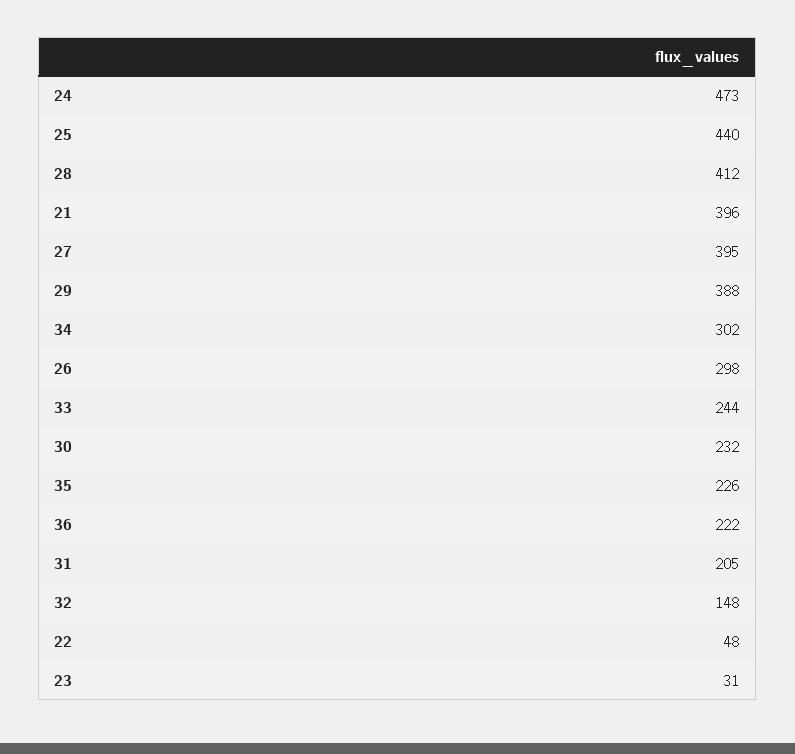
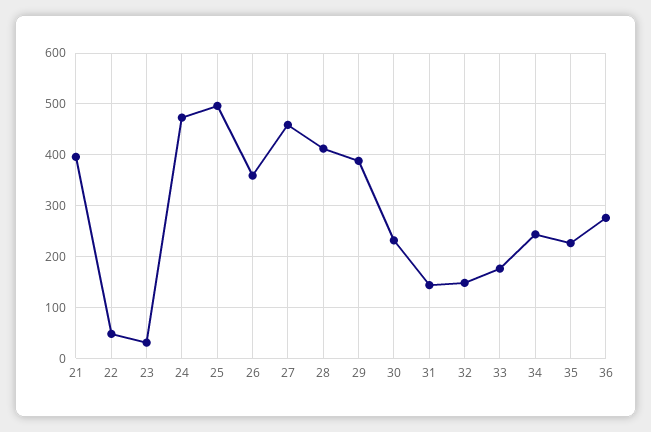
  {
    "24": 473,
-   "25": 440,
+   "25": 500,
    "28": 412,
    "21": 396,
-   "27": 395,
+   "27": 460,
    "29": 388,
-   "34": 302,
+   "34": 240,
-   "26": 298,
+   "26": 360,
-   "33": 244,
+   "33": 180,
    "30": 232,
    "35": 226,
-   "36": 222,
+   "36": 280,
-   "31": 205,
+   "31": 140,
    "32": 148,
    "22": 48,
    "23": 31
  }

